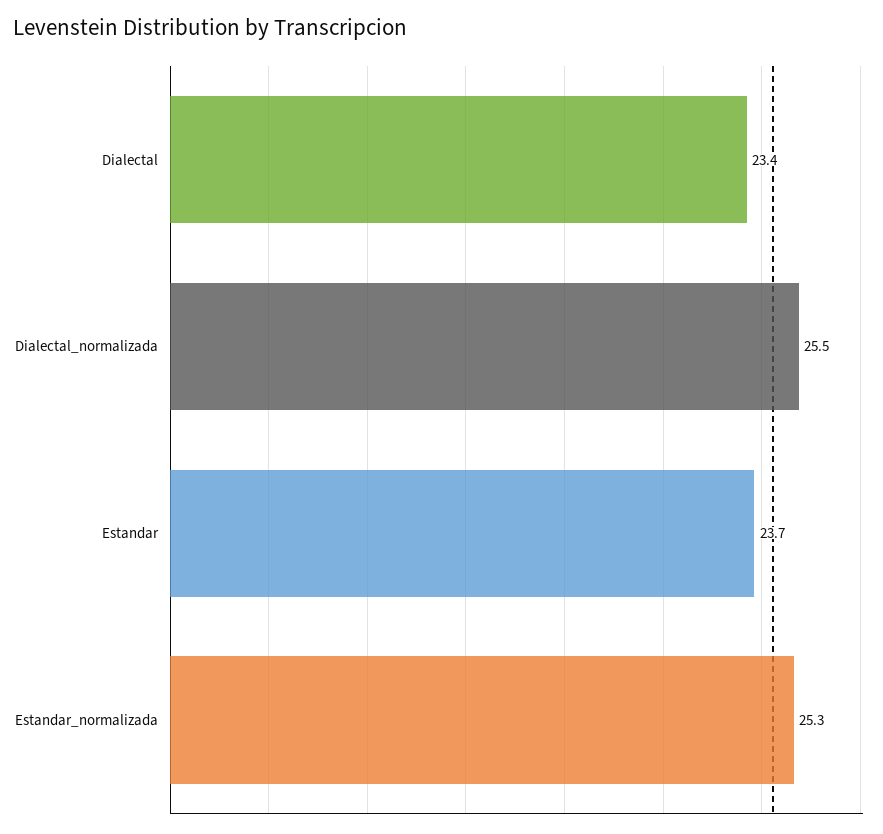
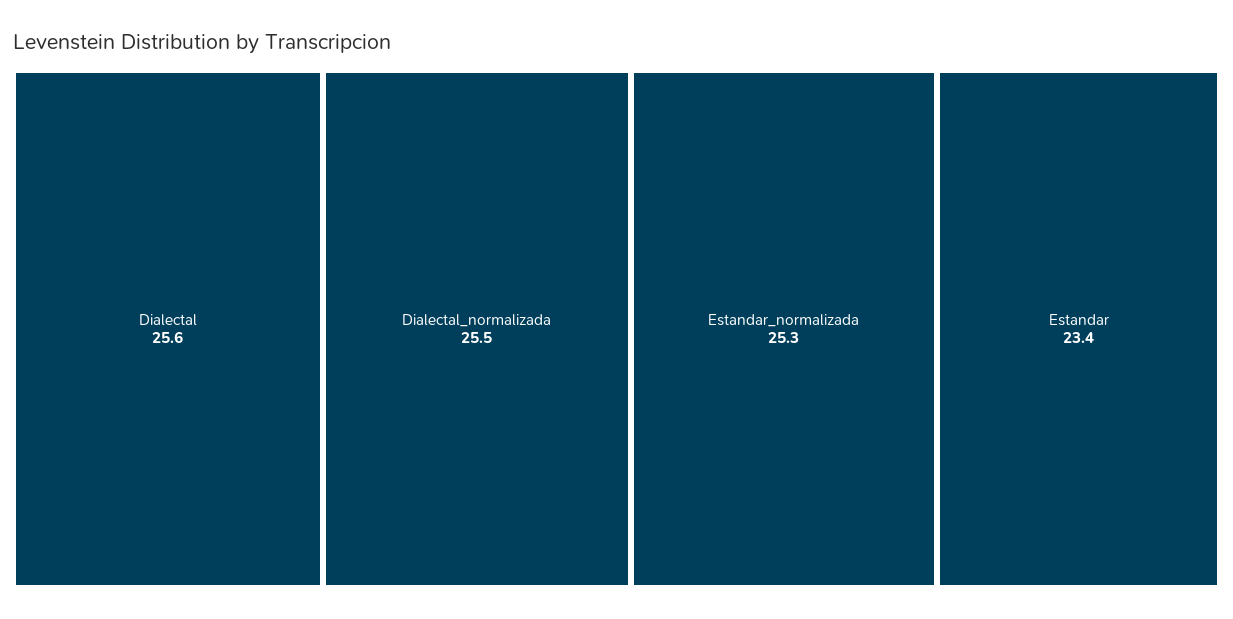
  {
-   "Dialectal": 23.4,
+   "Dialectal": 25.6,
    "Dialectal_normalizada": 25.5,
-   "Estandar": 23.7,
+   "Estandar": 23.4,
    "Estandar_normalizada": 25.3
  }

